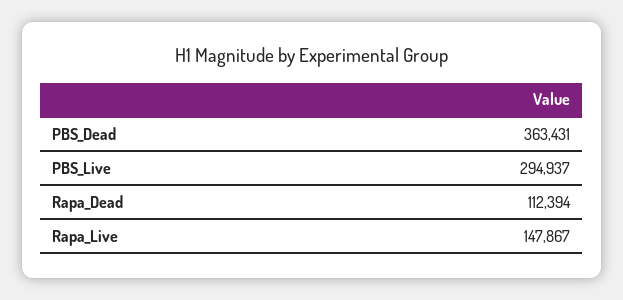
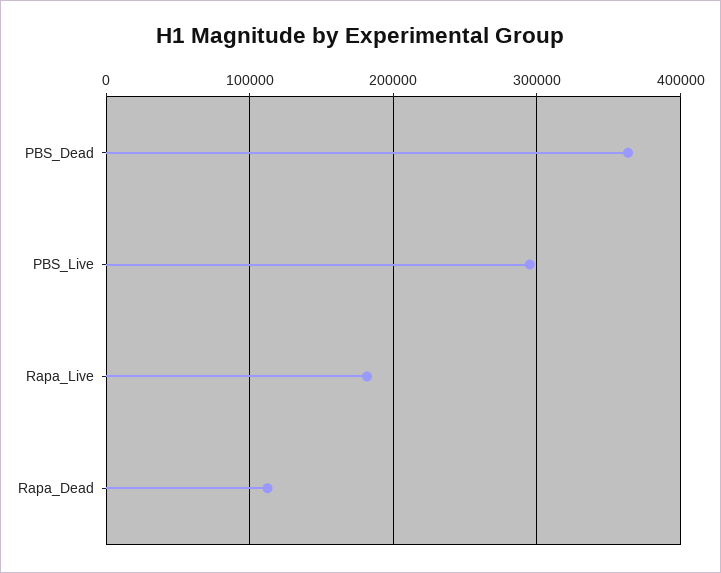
  {
    "PBS_Dead": 363431,
    "PBS_Live": 294937,
    "Rapa_Dead": 112394,
-   "Rapa_Live": 147867
+   "Rapa_Live": 180000
  }

